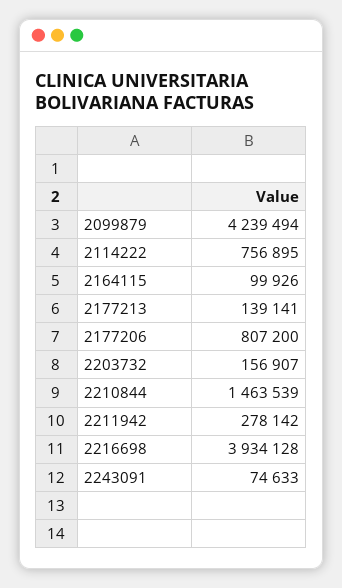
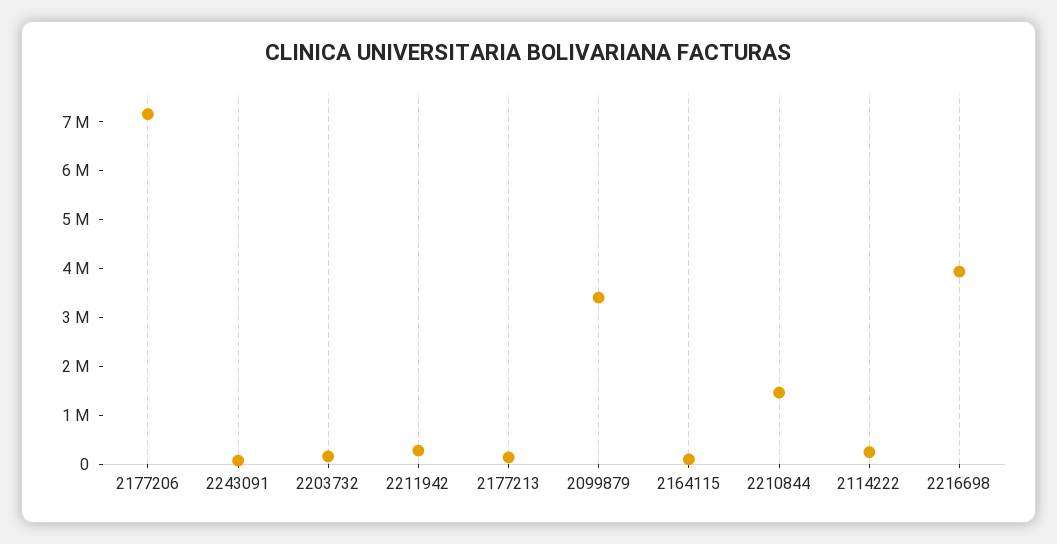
  {
-   "2099879": 4239494,
+   "2099879": 3400000,
-   "2114222": 756895,
+   "2114222": 200000,
    "2164115": 99926,
    "2177213": 139141,
-   "2177206": 807200,
+   "2177206": 7200000,
    "2203732": 156907,
    "2210844": 1463539,
    "2211942": 278142,
    "2216698": 3934128,
    "2243091": 74633
  }

